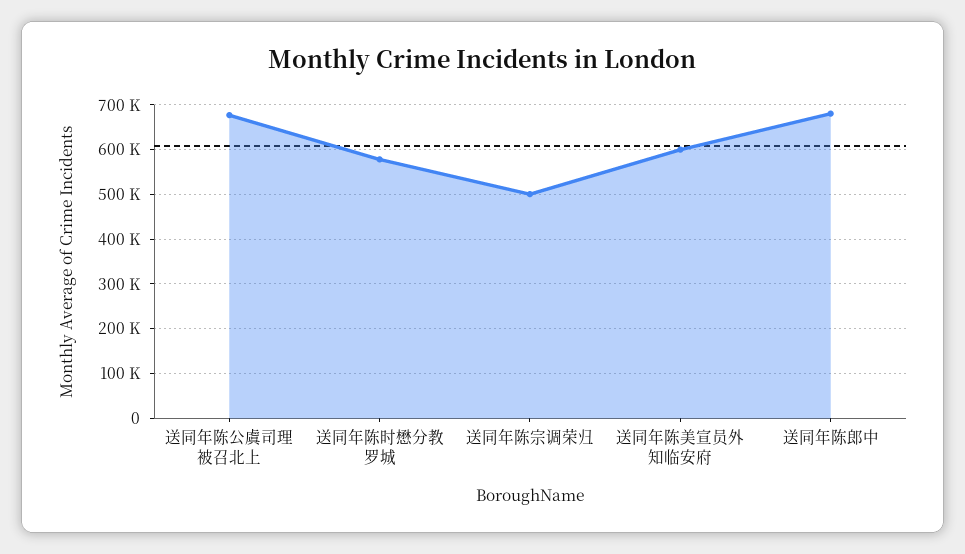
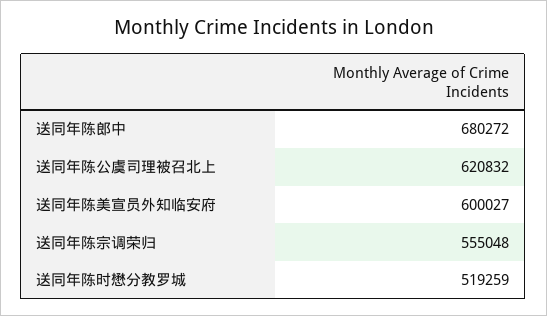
  {
-   "送同年陈公虞司理被召北上": 680000,
+   "送同年陈公虞司理被召北上": 620832,
-   "送同年陈时懋分教罗城": 580000,
+   "送同年陈时懋分教罗城": 519259,
-   "送同年陈宗调荣归": 500000,
+   "送同年陈宗调荣归": 555048,
    "送同年陈美宣员外知临安府": 600027,
    "送同年陈郎中": 680272
  }

